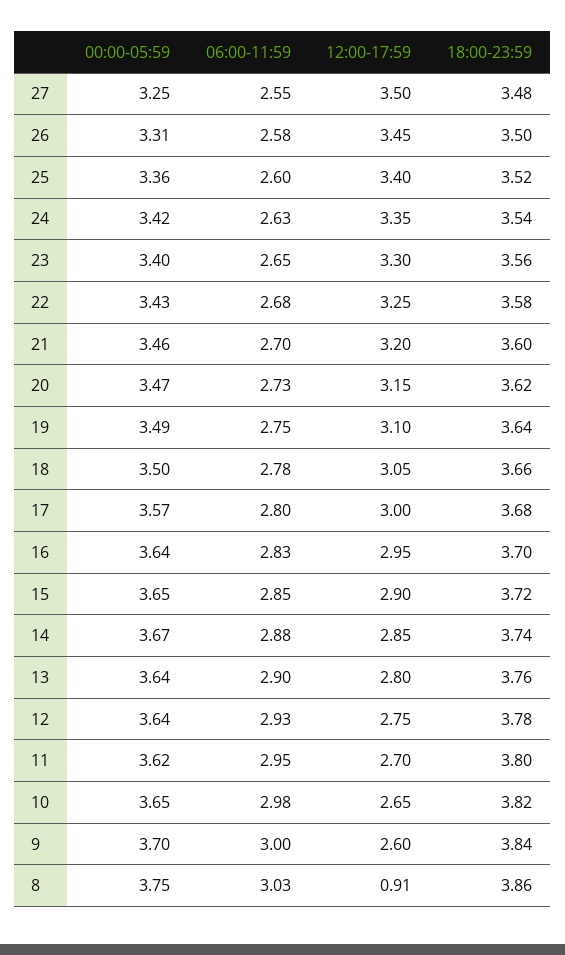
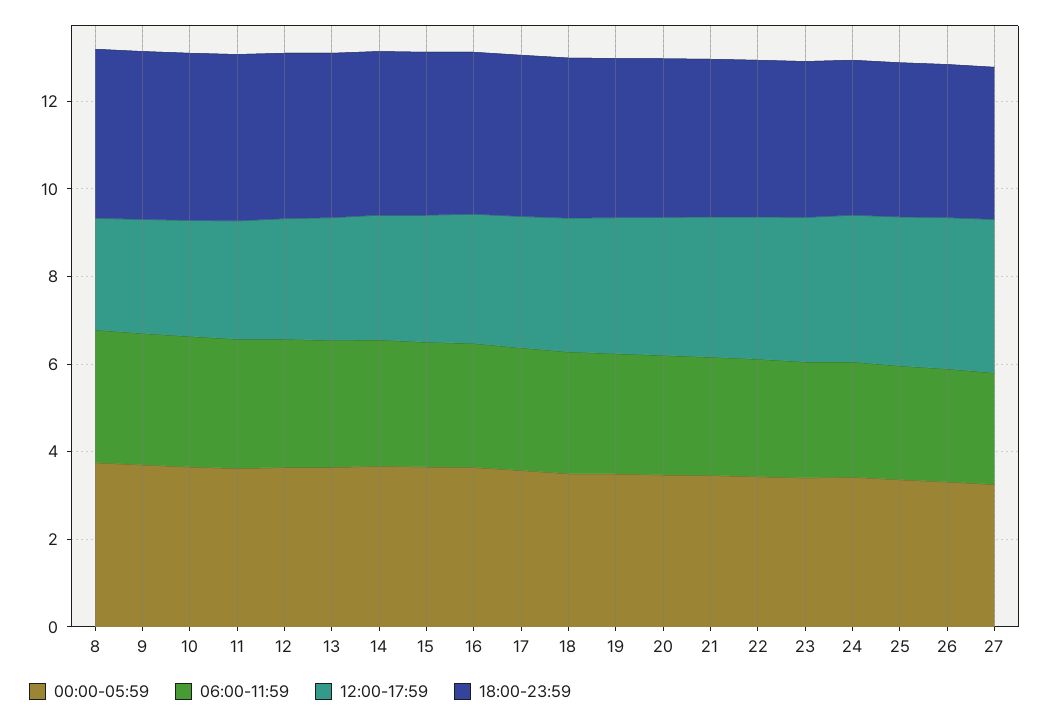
  {
    "00:00-05:59": {
      "27": 3.25,
      "26": 3.31,
      "25": 3.36,
      "24": 3.42,
      "23": 3.4,
      "22": 3.43,
      "21": 3.46,
      "20": 3.47,
      "19": 3.49,
      "18": 3.5,
      "17": 3.57,
      "16": 3.64,
      "15": 3.65,
      "14": 3.67,
      "13": 3.64,
      "12": 3.64,
      "11": 3.62,
      "10": 3.65,
      "9": 3.7,
      "8": 3.75
    },
    "06:00-11:59": {
      "27": 2.55,
      "26": 2.58,
      "25": 2.6,
      "24": 2.63,
      "23": 2.65,
      "22": 2.68,
      "21": 2.7,
      "20": 2.73,
      "19": 2.75,
      "18": 2.78,
      "17": 2.8,
      "16": 2.83,
      "15": 2.85,
      "14": 2.88,
      "13": 2.9,
      "12": 2.93,
      "11": 2.95,
      "10": 2.98,
      "9": 3,
      "8": 3.03
    },
    "12:00-17:59": {
      "27": 3.5,
      "26": 3.45,
      "25": 3.4,
      "24": 3.35,
      "23": 3.3,
      "22": 3.25,
      "21": 3.2,
      "20": 3.15,
      "19": 3.1,
      "18": 3.05,
      "17": 3,
      "16": 2.95,
      "15": 2.9,
      "14": 2.85,
      "13": 2.8,
      "12": 2.75,
      "11": 2.7,
      "10": 2.65,
      "9": 2.6,
-     "8": 0.91
+     "8": 2.5
    },
    "18:00-23:59": {
      "27": 3.48,
      "26": 3.5,
      "25": 3.52,
      "24": 3.54,
      "23": 3.56,
      "22": 3.58,
      "21": 3.6,
      "20": 3.62,
      "19": 3.64,
      "18": 3.66,
      "17": 3.68,
      "16": 3.7,
      "15": 3.72,
      "14": 3.74,
      "13": 3.76,
      "12": 3.78,
      "11": 3.8,
      "10": 3.82,
      "9": 3.84,
      "8": 3.86
    }
  }

